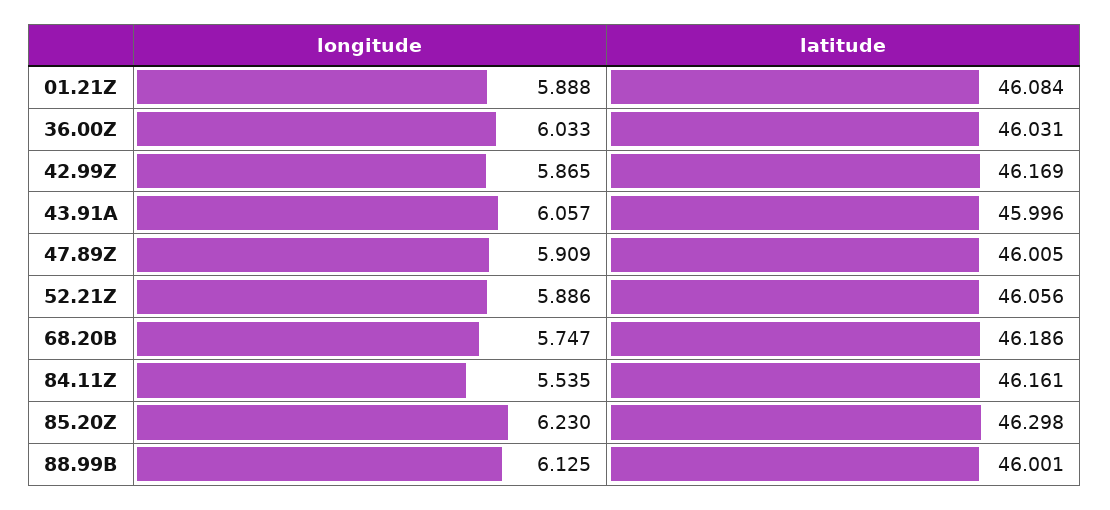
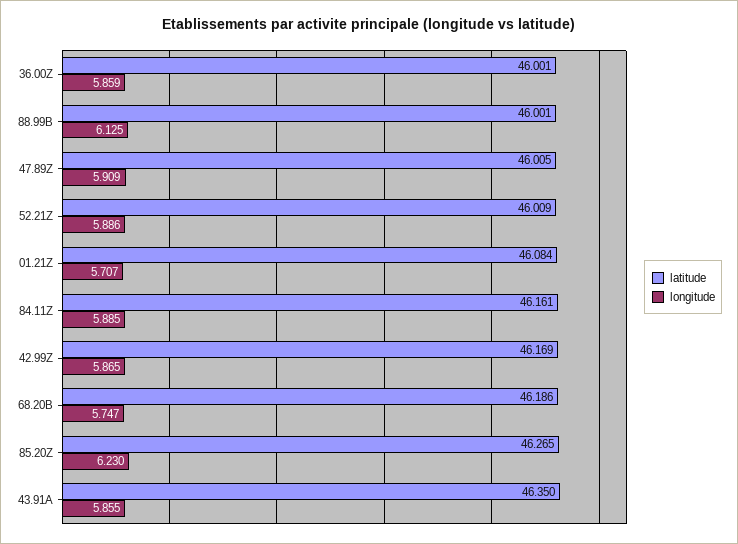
  {
    "longitude": {
-     "01.21Z": 5.888,
+     "01.21Z": 5.707,
-     "36.00Z": 6.033,
+     "36.00Z": 5.859,
      "42.99Z": 5.865,
-     "43.91A": 6.057,
+     "43.91A": 5.855,
      "47.89Z": 5.909,
      "52.21Z": 5.886,
      "68.20B": 5.747,
-     "84.11Z": 5.535,
+     "84.11Z": 5.885,
      "85.20Z": 6.23,
      "88.99B": 6.125
    },
    "latitude": {
      "01.21Z": 46.084,
-     "36.00Z": 46.031,
+     "36.00Z": 46.001,
      "42.99Z": 46.169,
-     "43.91A": 45.996,
+     "43.91A": 46.35,
      "47.89Z": 46.005,
-     "52.21Z": 46.056,
+     "52.21Z": 46.009,
      "68.20B": 46.186,
      "84.11Z": 46.161,
-     "85.20Z": 46.298,
+     "85.20Z": 46.265,
      "88.99B": 46.001
    }
  }

